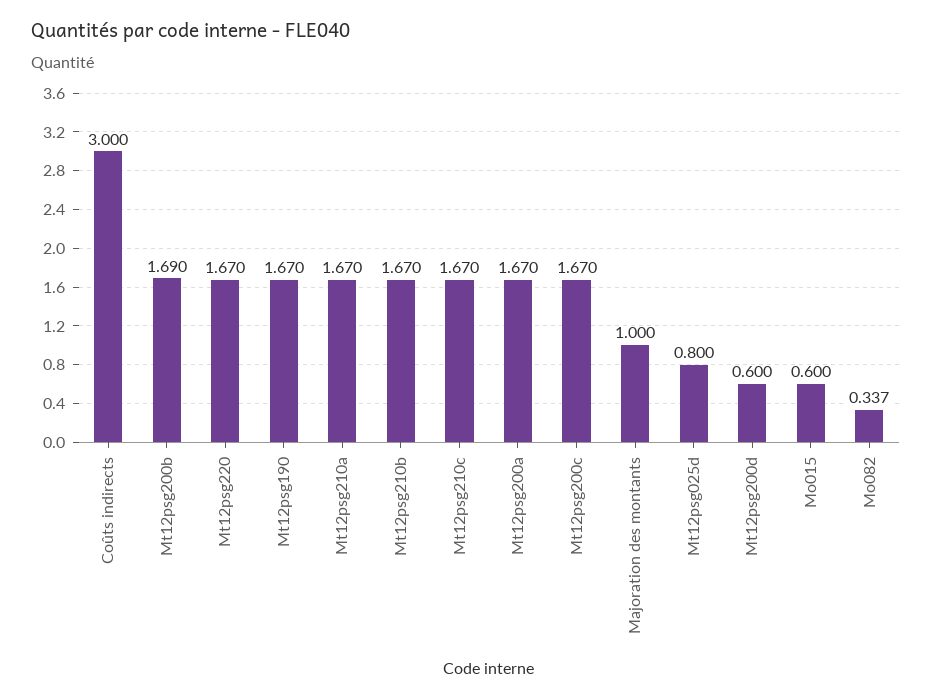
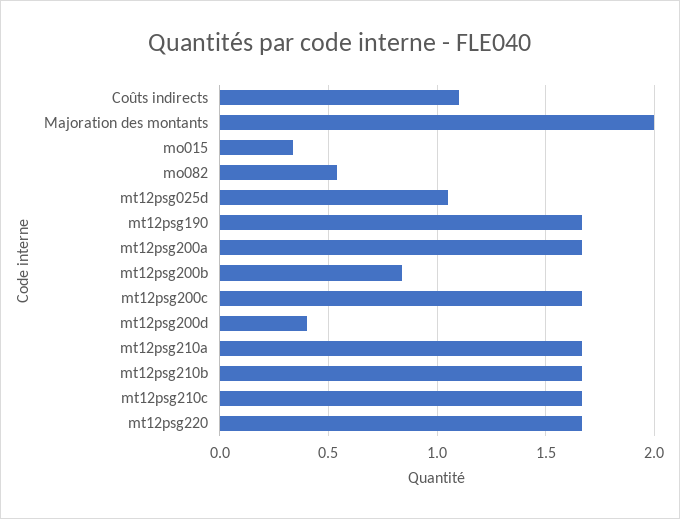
  {
-   "Coûts indirects": 3,
+   "Coûts indirects": 1.1,
-   "Mt12psg200b": 1.69,
+   "Mt12psg200b": 0.85,
    "Mt12psg220": 1.67,
    "Mt12psg190": 1.67,
    "Mt12psg210a": 1.67,
    "Mt12psg210b": 1.67,
    "Mt12psg210c": 1.67,
    "Mt12psg200a": 1.67,
    "Mt12psg200c": 1.67,
-   "Majoration des montants": 1,
+   "Majoration des montants": 2,
-   "Mt12psg025d": 0.8,
+   "Mt12psg025d": 1.05,
-   "Mt12psg200d": 0.6,
+   "Mt12psg200d": 0.4,
-   "Mo015": 0.6,
+   "Mo015": 0.35,
-   "Mo082": 0.337
+   "Mo082": 0.55
  }

